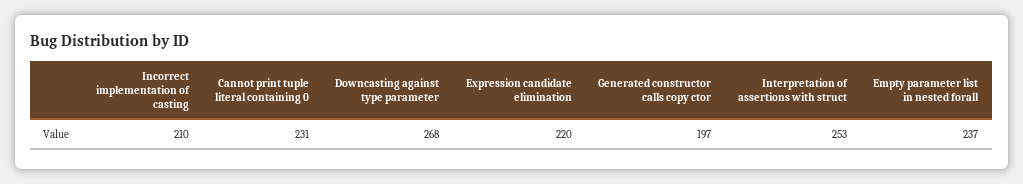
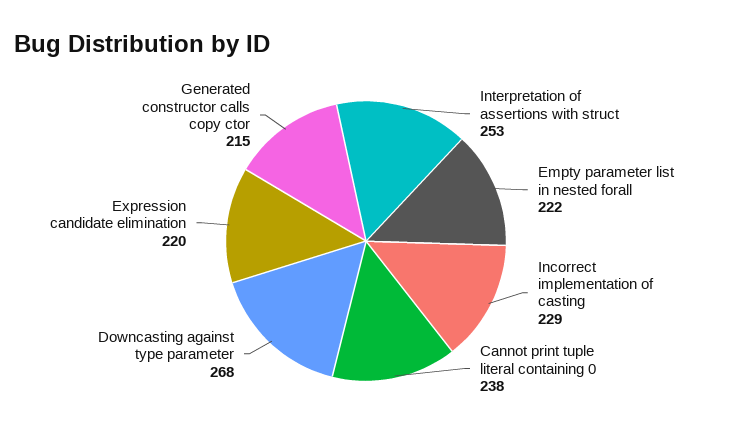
  {
-   "Incorrect implementation of casting": 210,
+   "Incorrect implementation of casting": 229,
-   "Cannot print tuple literal containing 0": 231,
+   "Cannot print tuple literal containing 0": 238,
    "Downcasting against type parameter": 268,
    "Expression candidate elimination": 220,
-   "Generated constructor calls copy ctor": 197,
+   "Generated constructor calls copy ctor": 215,
    "Interpretation of assertions with struct": 253,
-   "Empty parameter list in nested forall": 237
+   "Empty parameter list in nested forall": 222
  }

